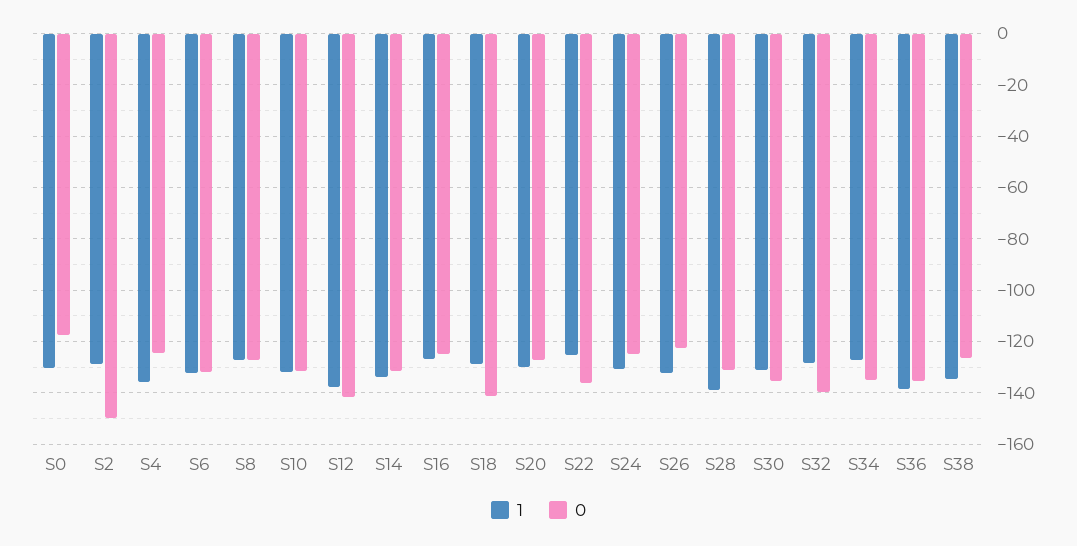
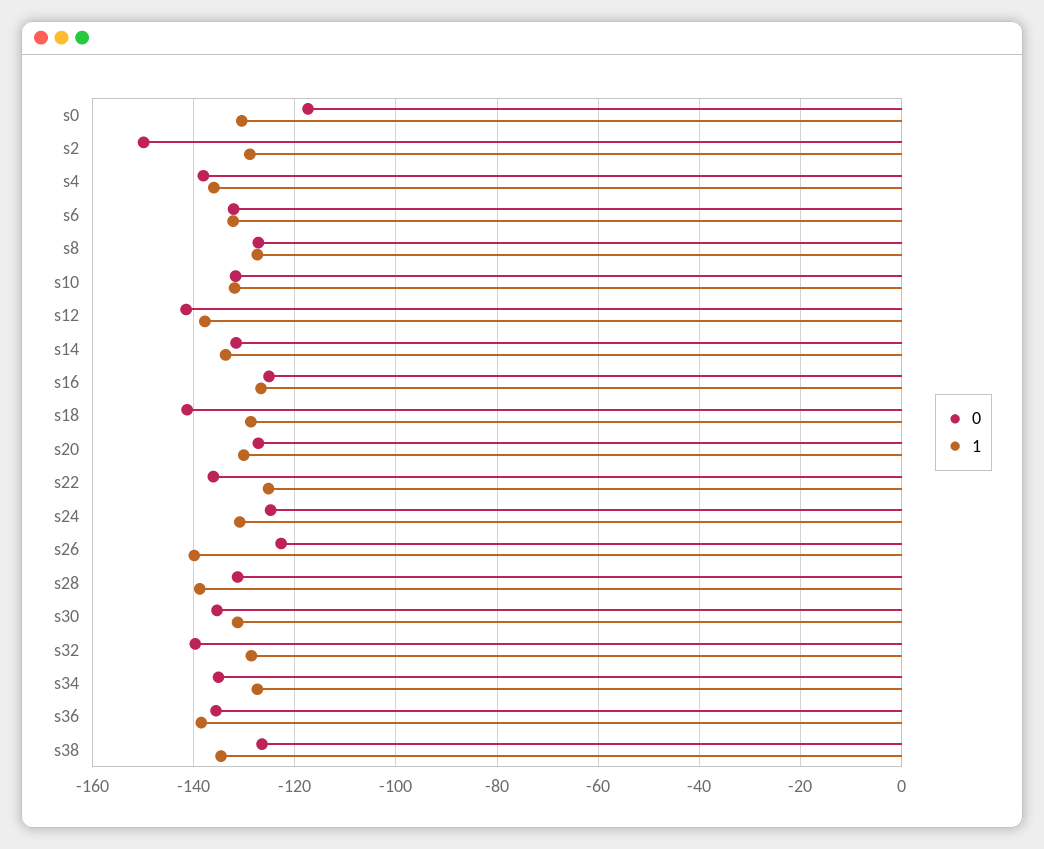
  {
    "1": {
      "S0": -130,
      "S2": -128,
      "S4": -136,
      "S6": -132,
      "S8": -128,
      "S10": -132,
      "S12": -138,
      "S14": -134,
      "S16": -126,
      "S18": -128,
      "S20": -130,
      "S22": -126,
      "S24": -130,
-     "S26": -132.5,
+     "S26": -140,
      "S28": -138,
      "S30": -132,
      "S32": -128,
      "S34": -128,
      "S36": -138,
      "S38": -134
    },
    "0": {
      "S0": -118,
      "S2": -150,
-     "S4": -125,
+     "S4": -138,
      "S6": -132,
      "S8": -128,
      "S10": -132,
      "S12": -142,
      "S14": -132,
      "S16": -126,
      "S18": -142,
      "S20": -128,
      "S22": -136,
      "S24": -124,
      "S26": -122,
      "S28": -132,
      "S30": -136,
      "S32": -140,
      "S34": -136,
      "S36": -136,
      "S38": -126
    }
  }

